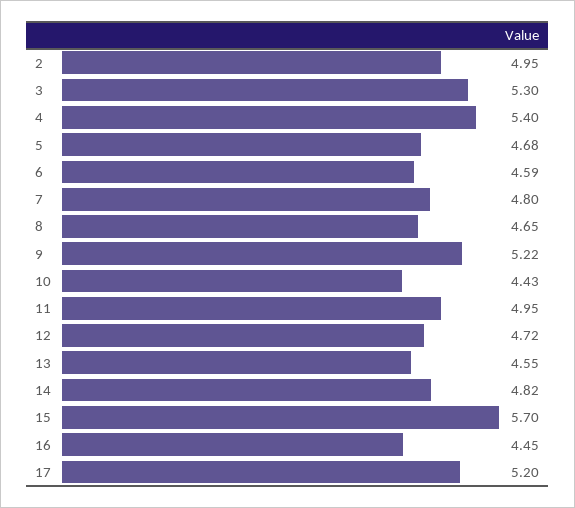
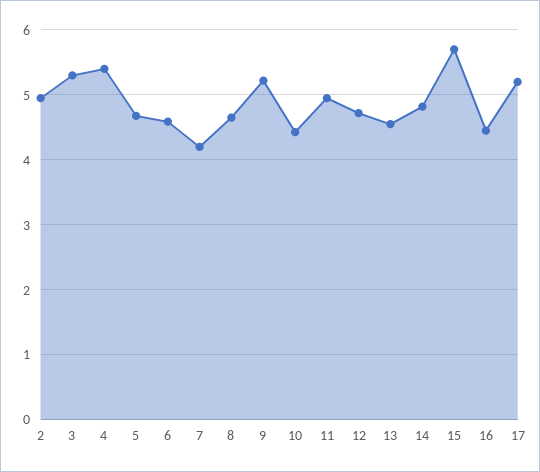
  {
    "2": 4.95,
    "3": 5.3,
    "4": 5.4,
    "5": 4.68,
    "6": 4.59,
-   "7": 4.8,
+   "7": 4.2,
    "8": 4.65,
    "9": 5.22,
    "10": 4.43,
    "11": 4.95,
    "12": 4.72,
    "13": 4.55,
    "14": 4.82,
    "15": 5.7,
    "16": 4.45,
    "17": 5.2
  }

